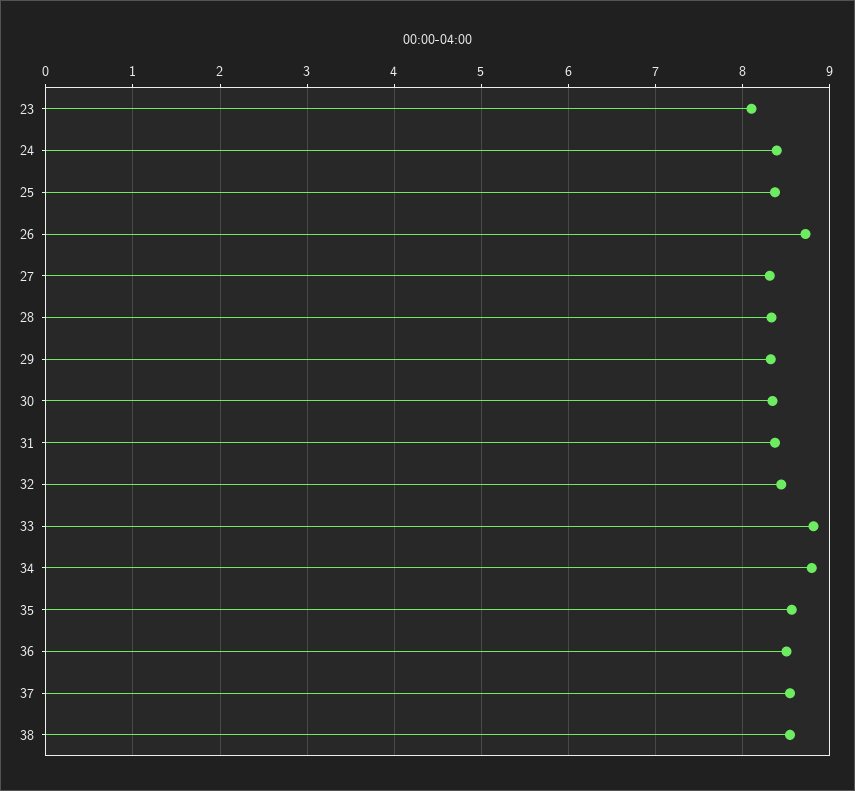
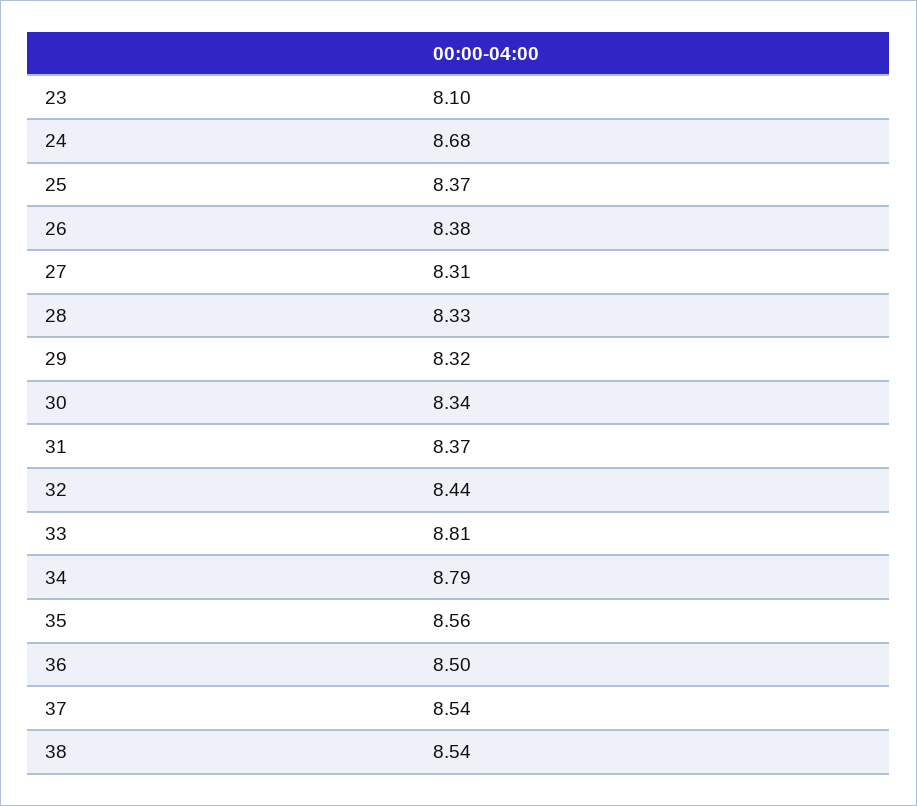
  {
    "23": 8.1,
-   "24": 8.4,
+   "24": 8.68,
    "25": 8.37,
-   "26": 8.7,
+   "26": 8.38,
    "27": 8.31,
    "28": 8.33,
    "29": 8.32,
    "30": 8.34,
    "31": 8.37,
    "32": 8.44,
    "33": 8.81,
    "34": 8.79,
    "35": 8.56,
    "36": 8.5,
    "37": 8.54,
    "38": 8.54
  }

